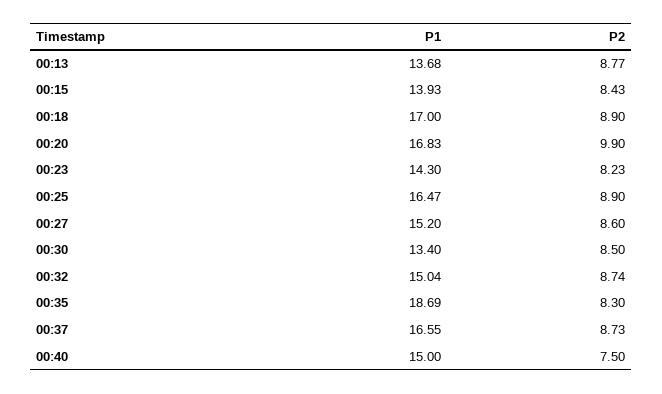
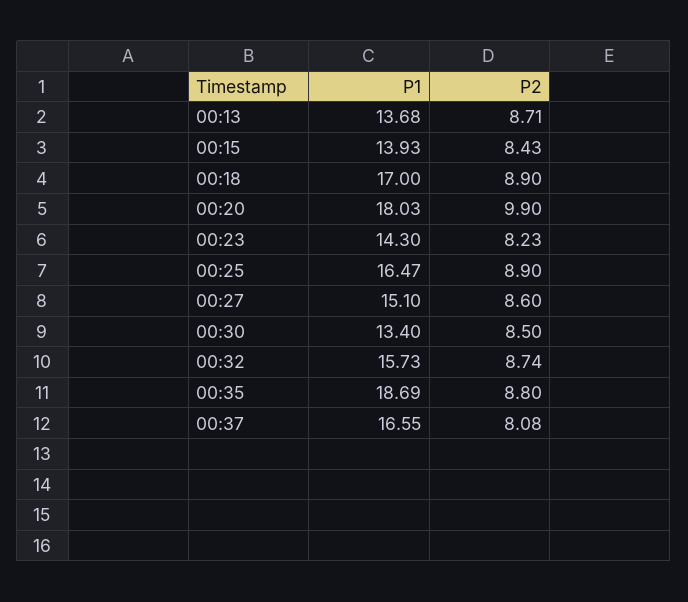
  {
    "P1": {
      "00:13": 13.68,
      "00:15": 13.93,
      "00:18": 17,
-     "00:20": 16.83,
+     "00:20": 18.03,
      "00:23": 14.3,
      "00:25": 16.47,
-     "00:27": 15.2,
+     "00:27": 15.1,
      "00:30": 13.4,
-     "00:32": 15.04,
+     "00:32": 15.73,
      "00:35": 18.69,
-     "00:37": 16.55,
+     "00:37": 16.55
-     "00:40": 15
    },
    "P2": {
-     "00:13": 8.77,
+     "00:13": 8.71,
      "00:15": 8.43,
      "00:18": 8.9,
      "00:20": 9.9,
      "00:23": 8.23,
      "00:25": 8.9,
      "00:27": 8.6,
      "00:30": 8.5,
      "00:32": 8.74,
-     "00:35": 8.3,
+     "00:35": 8.8,
-     "00:37": 8.73,
+     "00:37": 8.08
-     "00:40": 7.5
    }
  }

